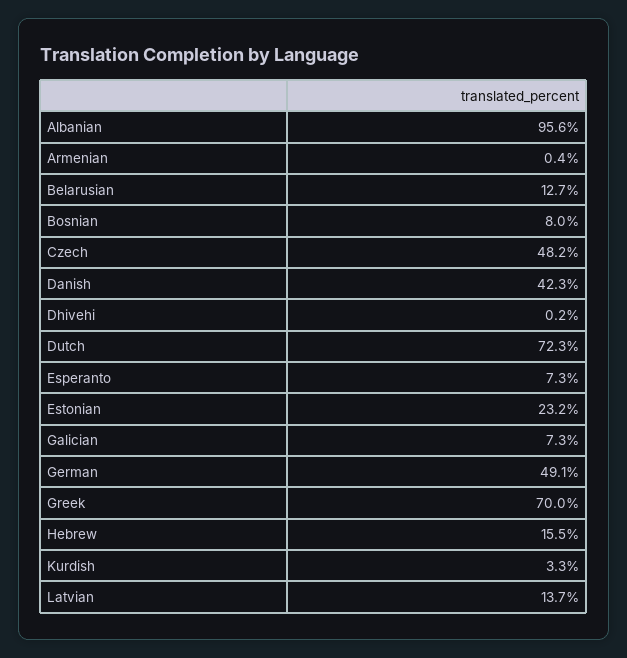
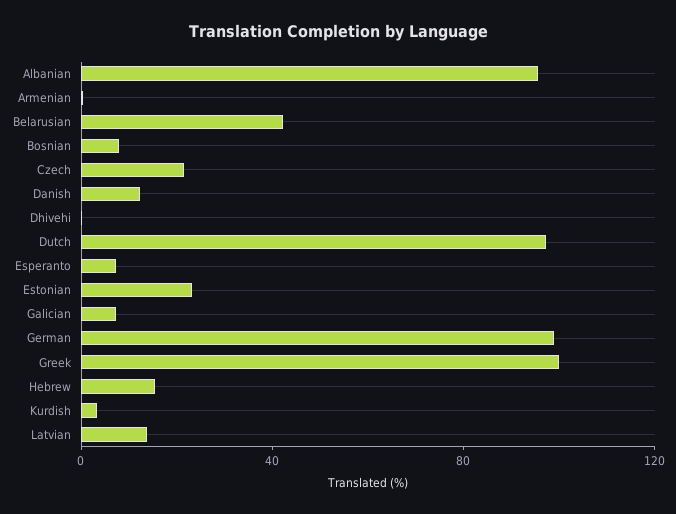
  {
    "Albanian": 95.6,
    "Armenian": 0.4,
-   "Belarusian": 12.7,
+   "Belarusian": 40,
    "Bosnian": 8,
-   "Czech": 48.2,
+   "Czech": 20,
-   "Danish": 42.3,
+   "Danish": 10,
    "Dhivehi": 0.2,
-   "Dutch": 72.3,
+   "Dutch": 100,
    "Esperanto": 7.3,
    "Estonian": 23.2,
    "Galician": 7.3,
-   "German": 49.1,
+   "German": 100,
-   "Greek": 70,
+   "Greek": 100,
    "Hebrew": 15.5,
    "Kurdish": 3.3,
    "Latvian": 13.7
  }

